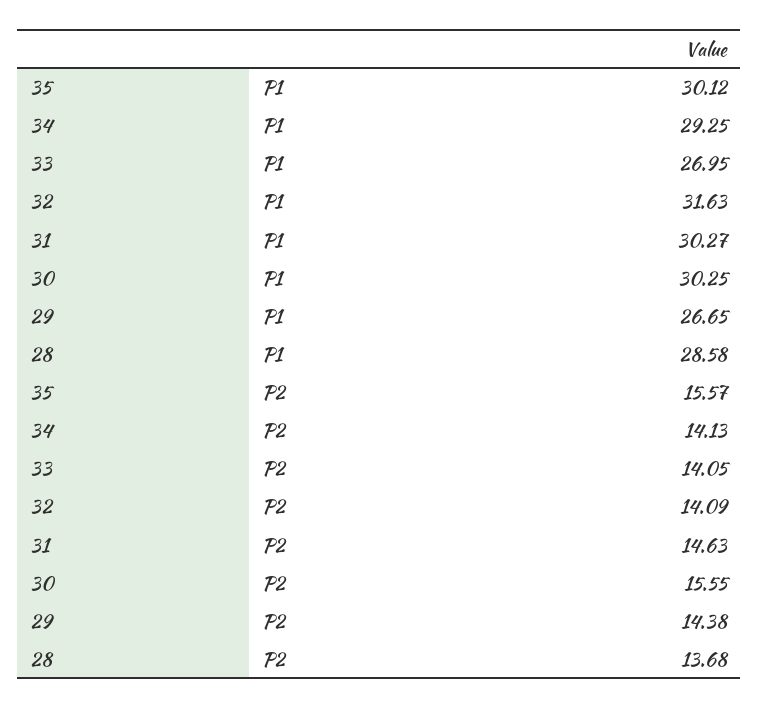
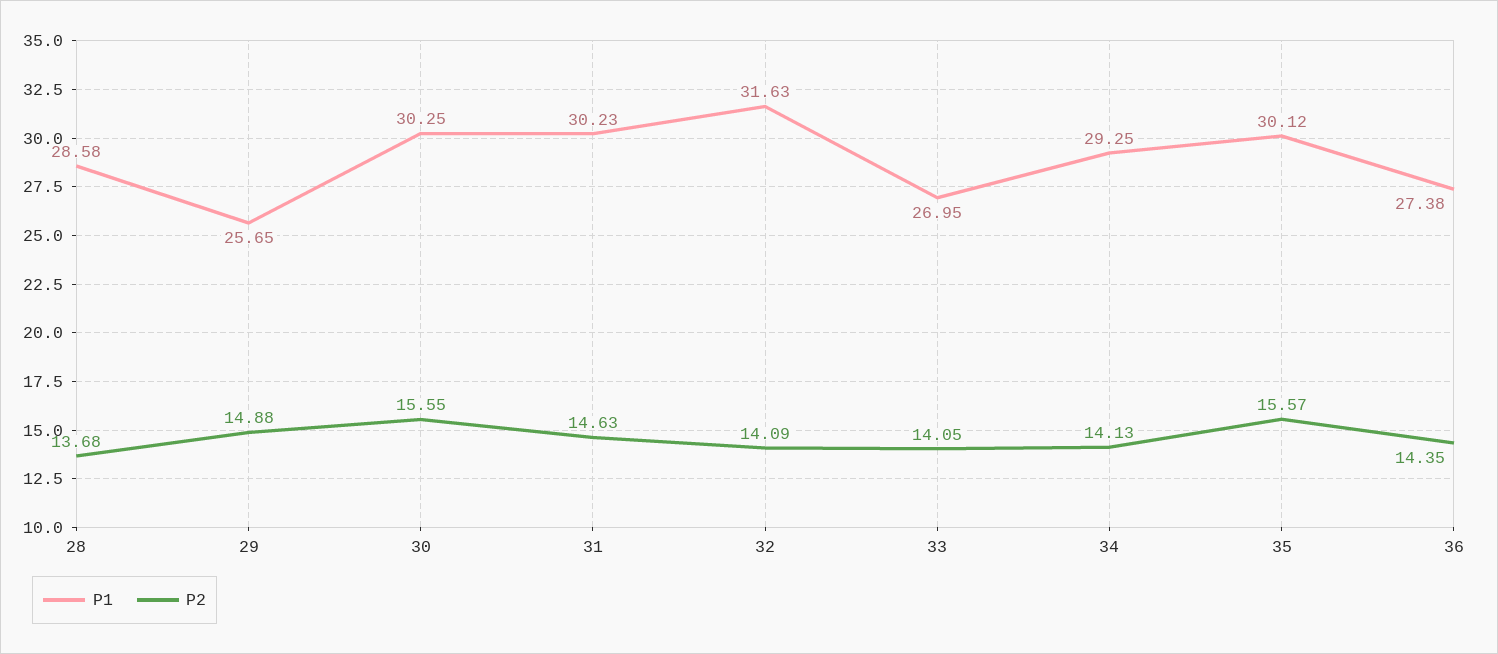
  {
    "P1": {
      "35": 30.12,
      "34": 29.25,
      "33": 26.95,
      "32": 31.63,
-     "31": 30.27,
+     "31": 30.23,
      "30": 30.25,
-     "29": 26.65,
+     "29": 25.65,
-     "28": 28.58
+     "28": 28.58,
+     "36": 27.38
    },
    "P2": {
      "35": 15.57,
      "34": 14.13,
      "33": 14.05,
      "32": 14.09,
      "31": 14.63,
      "30": 15.55,
-     "29": 14.38,
+     "29": 14.88,
-     "28": 13.68
+     "28": 13.68,
+     "36": 14.35
    }
  }

